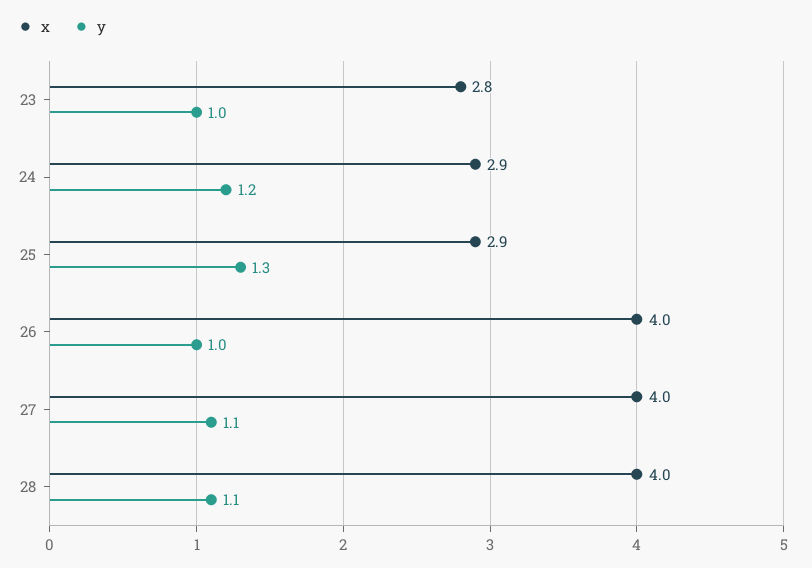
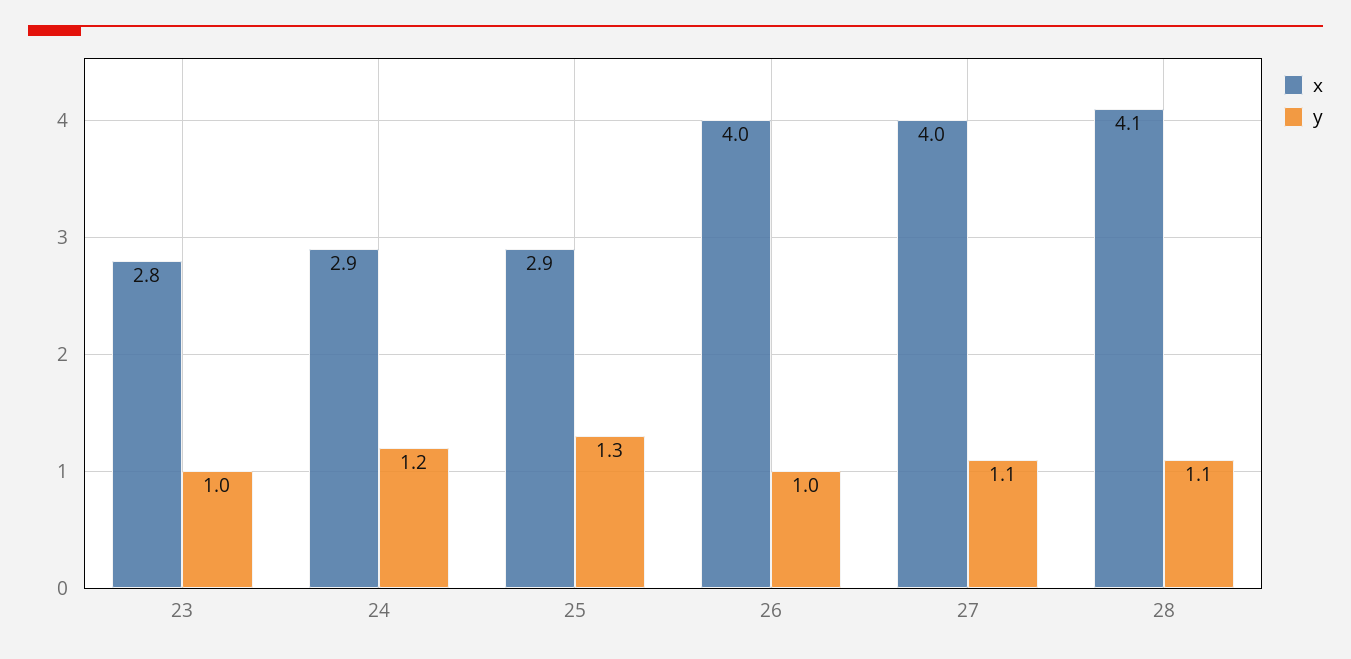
  {
    "x": {
      "23": 2.8,
      "24": 2.9,
      "25": 2.9,
      "26": 4,
      "27": 4,
-     "28": 4
+     "28": 4.1
    },
    "y": {
      "23": 1,
      "24": 1.2,
      "25": 1.3,
      "26": 1,
      "27": 1.1,
      "28": 1.1
    }
  }

